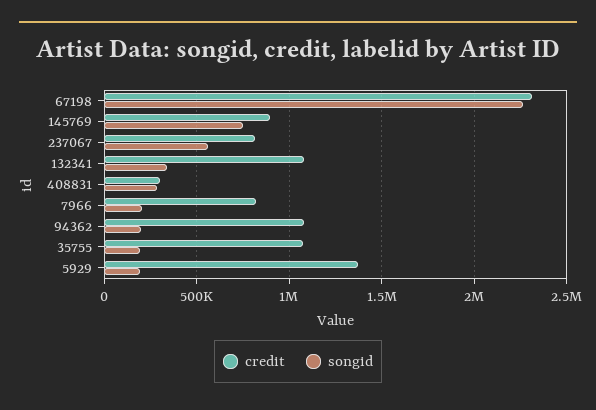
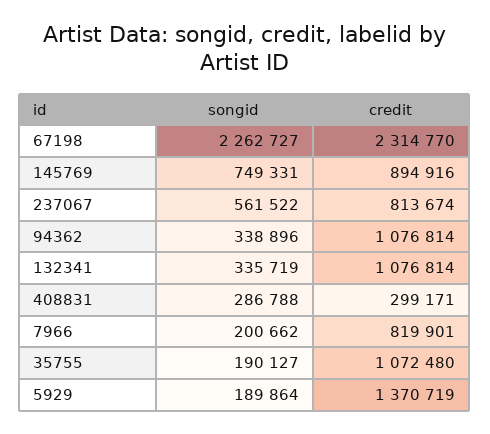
  {
    "credit": {
      "67198": 2314770,
      "145769": 894916,
      "237067": 813674,
      "132341": 1076814,
      "408831": 299171,
      "7966": 819901,
      "94362": 1076814,
      "35755": 1072480,
      "5929": 1370719
    },
    "songid": {
      "67198": 2262727,
      "145769": 749331,
      "237067": 561522,
      "132341": 335719,
      "408831": 286788,
      "7966": 200662,
-     "94362": 200000,
+     "94362": 338896,
      "35755": 190127,
      "5929": 189864
    }
  }

